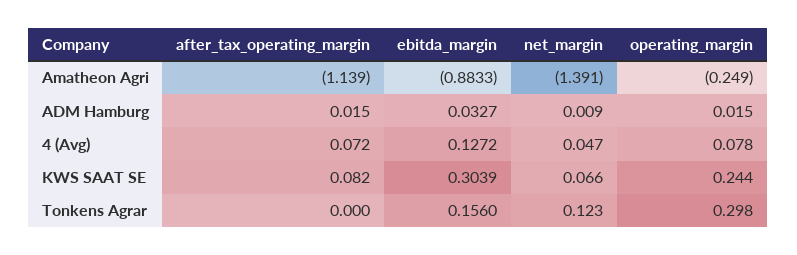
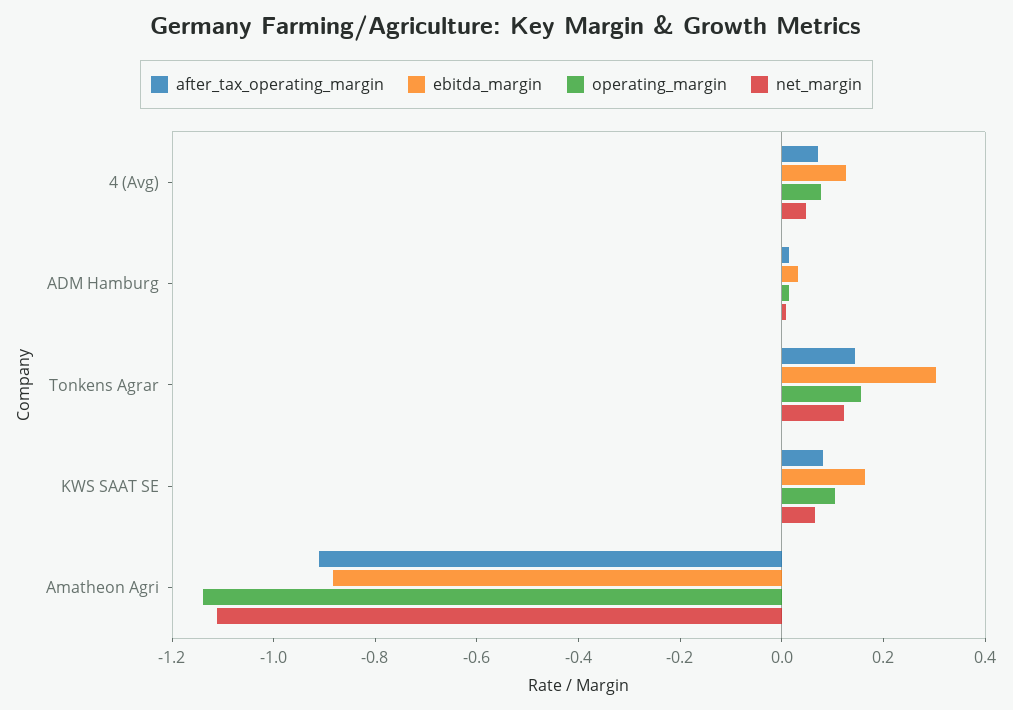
  {
    "after_tax_operating_margin": {
-     "Amatheon Agri": -1.139,
+     "Amatheon Agri": -0.9,
      "ADM Hamburg": 0.015,
      "4 (Avg)": 0.072,
      "KWS SAAT SE": 0.082,
-     "Tonkens Agrar": 0
+     "Tonkens Agrar": 0.15
    },
    "ebitda_margin": {
      "Amatheon Agri": -0.8833,
      "ADM Hamburg": 0.0327,
      "4 (Avg)": 0.1272,
-     "KWS SAAT SE": 0.3039,
+     "KWS SAAT SE": 0.15,
-     "Tonkens Agrar": 0.156
+     "Tonkens Agrar": 0.3
    },
    "net_margin": {
-     "Amatheon Agri": -1.391,
+     "Amatheon Agri": -1.1,
      "ADM Hamburg": 0.009,
      "4 (Avg)": 0.047,
      "KWS SAAT SE": 0.066,
      "Tonkens Agrar": 0.123
    },
    "operating_margin": {
-     "Amatheon Agri": -0.249,
+     "Amatheon Agri": -1.15,
      "ADM Hamburg": 0.015,
      "4 (Avg)": 0.078,
-     "KWS SAAT SE": 0.244,
+     "KWS SAAT SE": 0.1,
-     "Tonkens Agrar": 0.298
+     "Tonkens Agrar": 0.15
    }
  }

